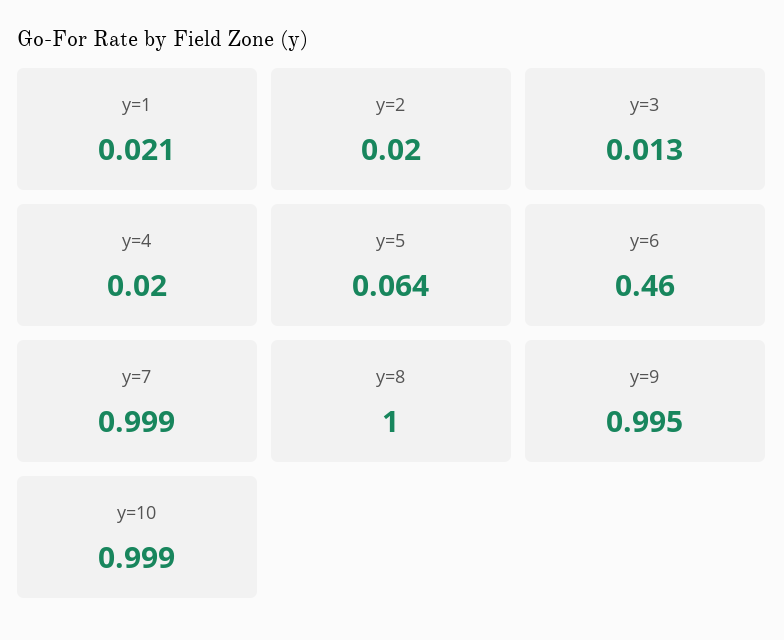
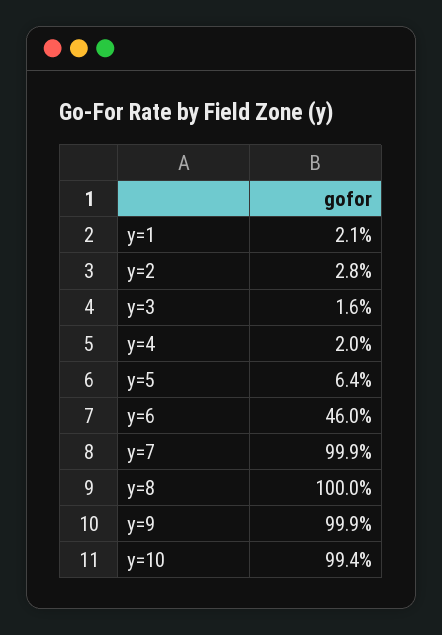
  {
    "y=1": 0.021,
-   "y=2": 0.02,
+   "y=2": 0.028,
-   "y=3": 0.013,
+   "y=3": 0.016,
    "y=4": 0.02,
    "y=5": 0.064,
    "y=6": 0.46,
    "y=7": 0.999,
    "y=8": 1,
-   "y=9": 0.995,
+   "y=9": 0.999,
-   "y=10": 0.999
+   "y=10": 0.994
  }

